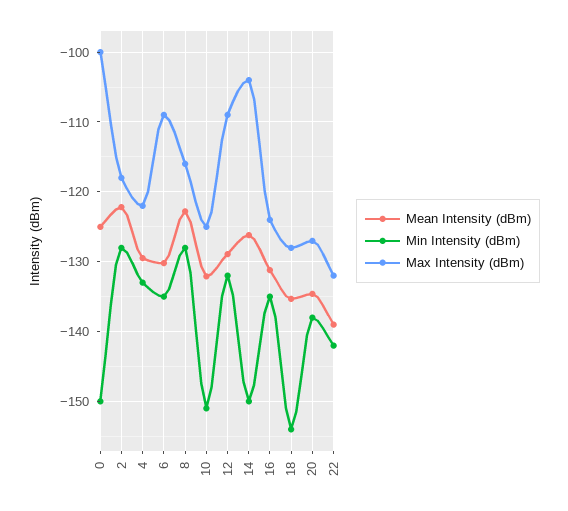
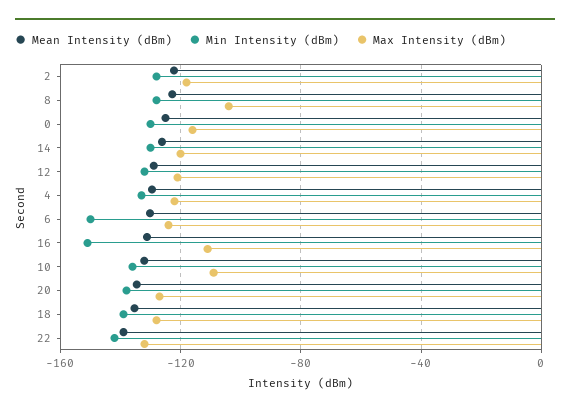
  {
    "Mean Intensity (dBm)": {
      "0": -125,
      "2": -122,
      "4": -130,
      "6": -130,
      "8": -123,
      "10": -132,
      "12": -129,
      "14": -126,
      "16": -131,
      "18": -135,
      "20": -135,
      "22": -139
    },
    "Min Intensity (dBm)": {
-     "0": -150,
+     "0": -130,
      "2": -128,
      "4": -133,
-     "6": -135,
+     "6": -150,
      "8": -128,
-     "10": -151,
+     "10": -135,
      "12": -132,
-     "14": -150,
+     "14": -130,
-     "16": -135,
+     "16": -150,
-     "18": -154,
+     "18": -140,
      "20": -138,
      "22": -142
    },
    "Max Intensity (dBm)": {
-     "0": -100,
+     "0": -115,
      "2": -118,
      "4": -122,
-     "6": -109,
+     "6": -125,
-     "8": -116,
+     "8": -105,
-     "10": -125,
+     "10": -110,
-     "12": -109,
+     "12": -120,
-     "14": -104,
+     "14": -120,
-     "16": -124,
+     "16": -110,
      "18": -128,
      "20": -127,
      "22": -132
    }
  }

